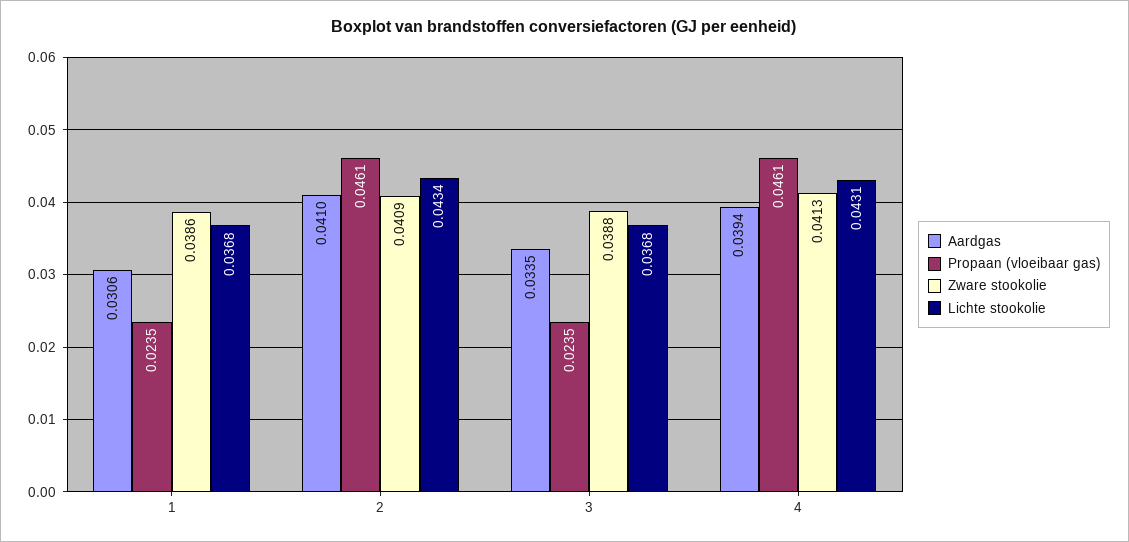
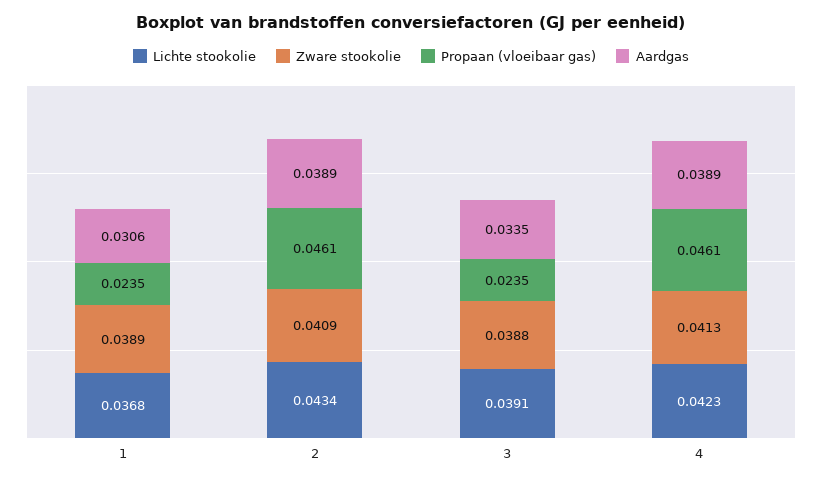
  {
    "Aardgas": {
      "1": 0.0306,
-     "2": 0.041,
+     "2": 0.0389,
      "3": 0.0335,
-     "4": 0.0394
+     "4": 0.0389
    },
    "Propaan (vloeibaar gas)": {
      "1": 0.0235,
      "2": 0.0461,
      "3": 0.0235,
      "4": 0.0461
    },
    "Zware stookolie": {
-     "1": 0.0386,
+     "1": 0.0389,
      "2": 0.0409,
      "3": 0.0388,
      "4": 0.0413
    },
    "Lichte stookolie": {
      "1": 0.0368,
      "2": 0.0434,
-     "3": 0.0368,
+     "3": 0.0391,
-     "4": 0.0431
+     "4": 0.0423
    }
  }

